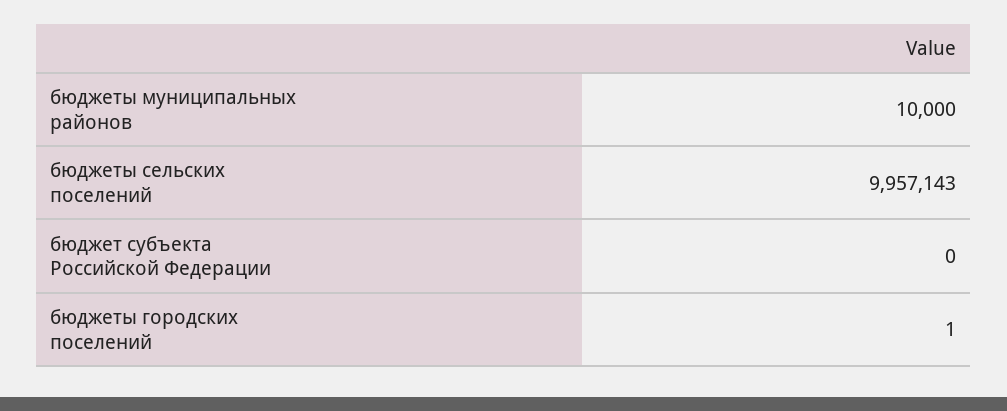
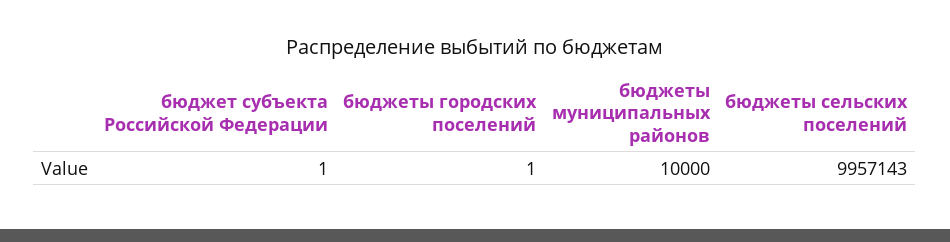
  {
    "бюджеты муниципальных районов": 10000,
    "бюджеты сельских поселений": 9957143,
-   "бюджет субъекта Российской Федерации": 0,
+   "бюджет субъекта Российской Федерации": 1,
    "бюджеты городских поселений": 1
  }

